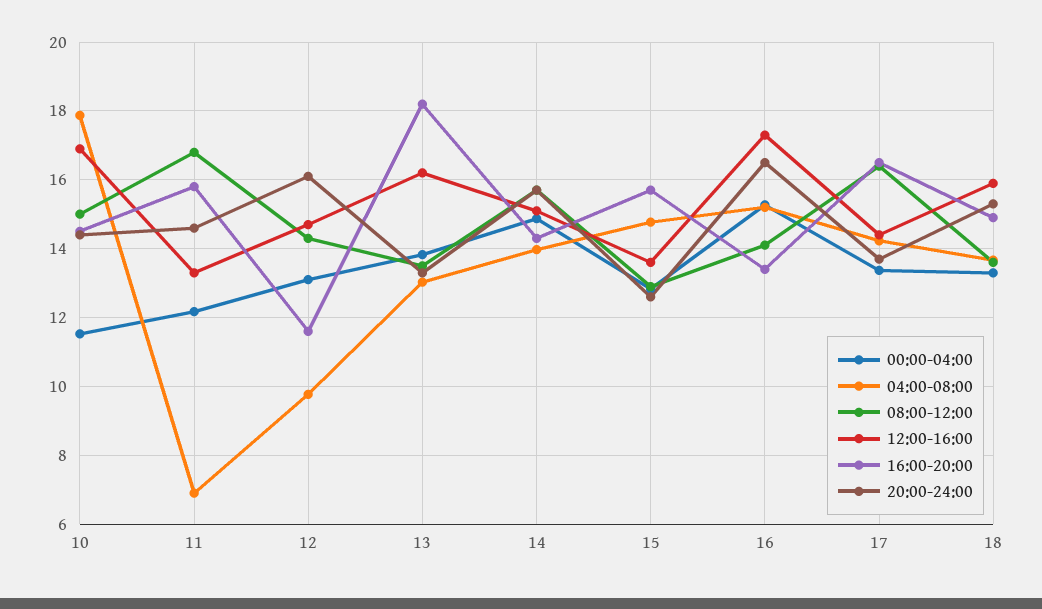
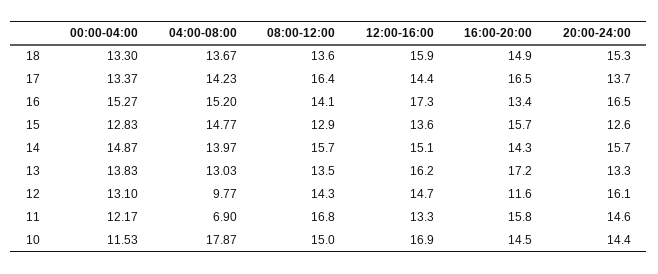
  {
    "00:00-04:00": {
      "10": 11.53,
      "11": 12.17,
      "12": 13.1,
      "13": 13.83,
      "14": 14.87,
      "15": 12.83,
      "16": 15.27,
      "17": 13.37,
      "18": 13.3
    },
    "04:00-08:00": {
      "10": 17.87,
      "11": 6.9,
      "12": 9.77,
      "13": 13.03,
      "14": 13.97,
      "15": 14.77,
      "16": 15.2,
      "17": 14.23,
      "18": 13.67
    },
    "08:00-12:00": {
      "10": 15,
      "11": 16.8,
      "12": 14.3,
      "13": 13.5,
      "14": 15.7,
      "15": 12.9,
      "16": 14.1,
      "17": 16.4,
      "18": 13.6
    },
    "12:00-16:00": {
      "10": 16.9,
      "11": 13.3,
      "12": 14.7,
      "13": 16.2,
      "14": 15.1,
      "15": 13.6,
      "16": 17.3,
      "17": 14.4,
      "18": 15.9
    },
    "16:00-20:00": {
      "10": 14.5,
      "11": 15.8,
      "12": 11.6,
-     "13": 18.2,
+     "13": 17.2,
      "14": 14.3,
      "15": 15.7,
      "16": 13.4,
      "17": 16.5,
      "18": 14.9
    },
    "20:00-24:00": {
      "10": 14.4,
      "11": 14.6,
      "12": 16.1,
      "13": 13.3,
      "14": 15.7,
      "15": 12.6,
      "16": 16.5,
      "17": 13.7,
      "18": 15.3
    }
  }

